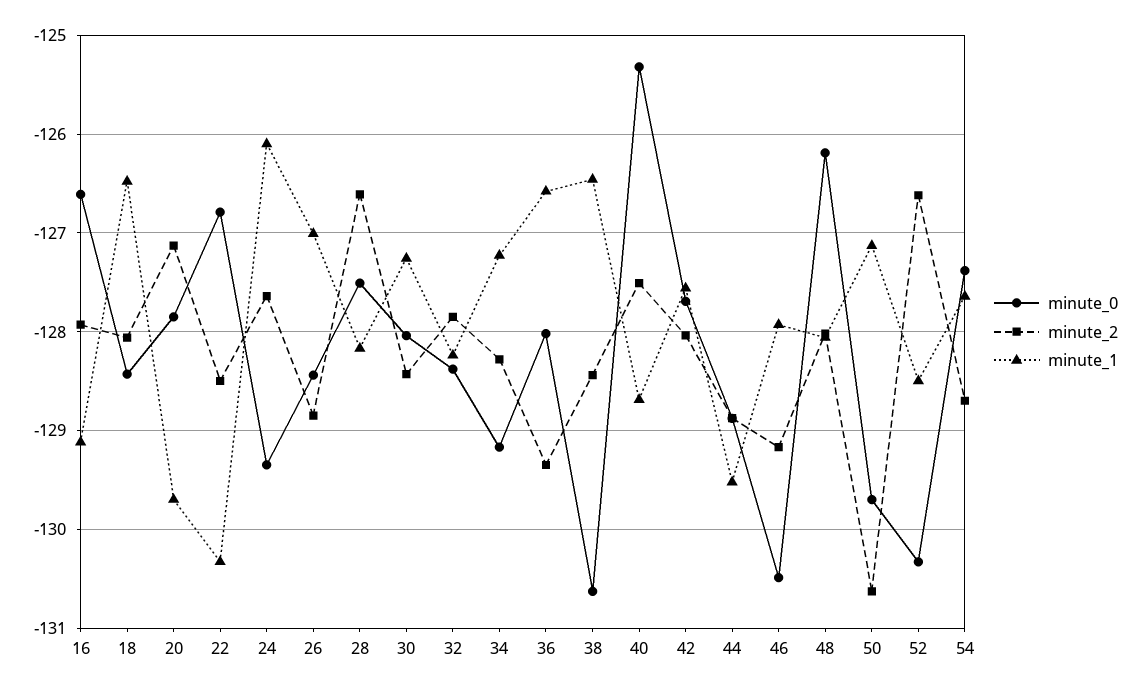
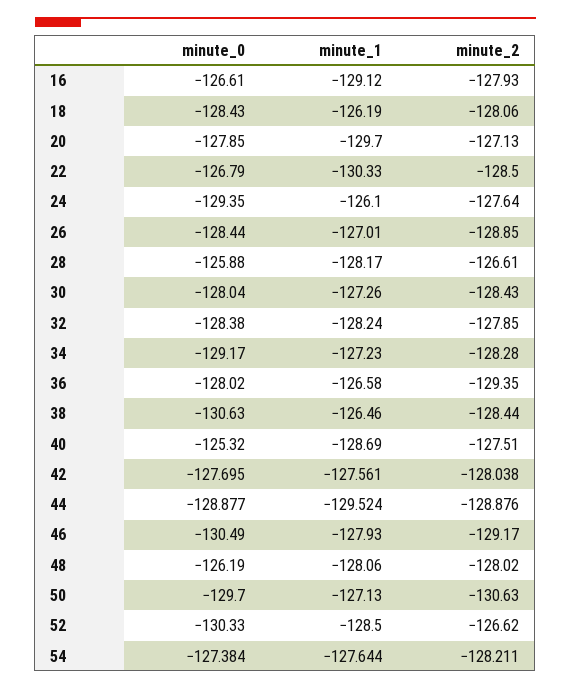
  {
    "minute_0": {
      "16": -126.61,
      "18": -128.43,
      "20": -127.85,
      "22": -126.79,
      "24": -129.35,
      "26": -128.44,
-     "28": -127.5,
+     "28": -125.88,
      "30": -128.04,
      "32": -128.38,
      "34": -129.17,
      "36": -128.02,
      "38": -130.63,
      "40": -125.32,
      "42": -127.695,
      "44": -128.877,
      "46": -130.49,
      "48": -126.19,
      "50": -129.7,
      "52": -130.33,
      "54": -127.384
    },
    "minute_2": {
      "16": -127.93,
      "18": -128.06,
      "20": -127.13,
      "22": -128.5,
      "24": -127.64,
      "26": -128.85,
      "28": -126.61,
      "30": -128.43,
      "32": -127.85,
      "34": -128.28,
      "36": -129.35,
      "38": -128.44,
      "40": -127.51,
      "42": -128.038,
      "44": -128.876,
      "46": -129.17,
      "48": -128.02,
      "50": -130.63,
      "52": -126.62,
-     "54": -128.7
+     "54": -128.211
    },
    "minute_1": {
      "16": -129.12,
-     "18": -126.5,
+     "18": -126.19,
      "20": -129.7,
      "22": -130.33,
      "24": -126.1,
      "26": -127.01,
      "28": -128.17,
      "30": -127.26,
      "32": -128.24,
      "34": -127.23,
      "36": -126.58,
      "38": -126.46,
      "40": -128.69,
      "42": -127.561,
      "44": -129.524,
      "46": -127.93,
      "48": -128.06,
      "50": -127.13,
      "52": -128.5,
      "54": -127.644
    }
  }

